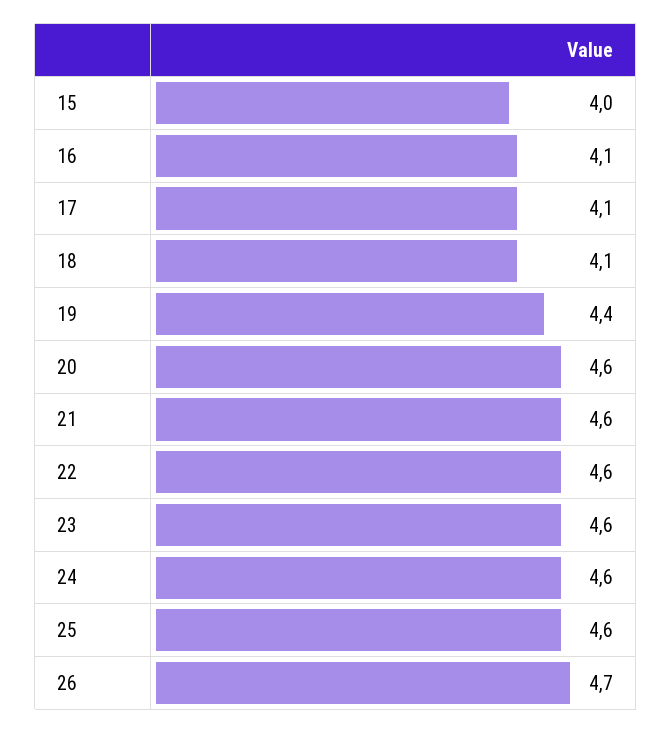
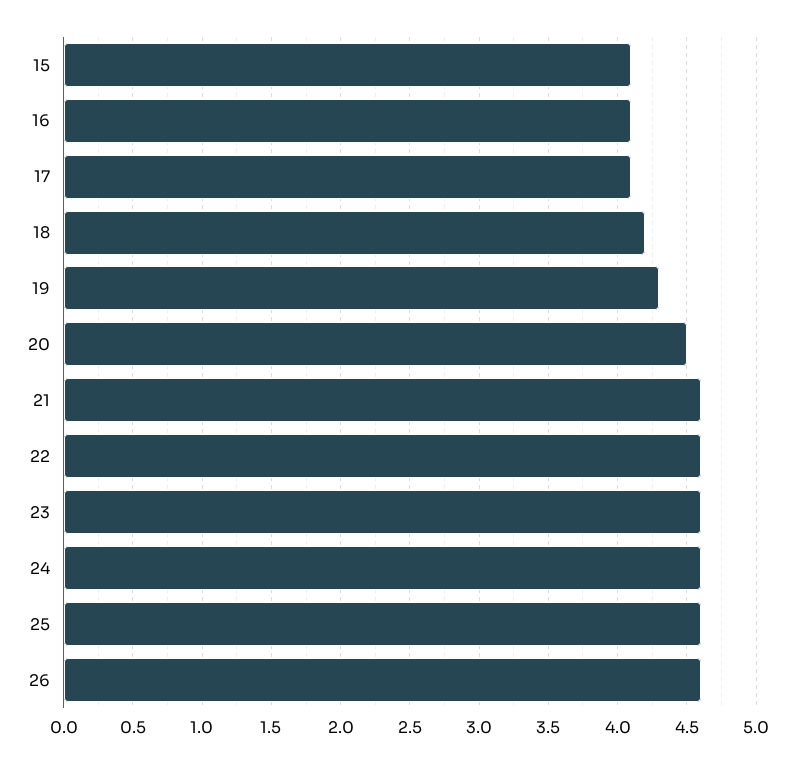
  {
-   "15": 4,
+   "15": 4.1,
    "16": 4.1,
    "17": 4.1,
-   "18": 4.1,
+   "18": 4.2,
-   "19": 4.4,
+   "19": 4.3,
-   "20": 4.6,
+   "20": 4.5,
    "21": 4.6,
    "22": 4.6,
    "23": 4.6,
    "24": 4.6,
    "25": 4.6,
-   "26": 4.7
+   "26": 4.6
  }

